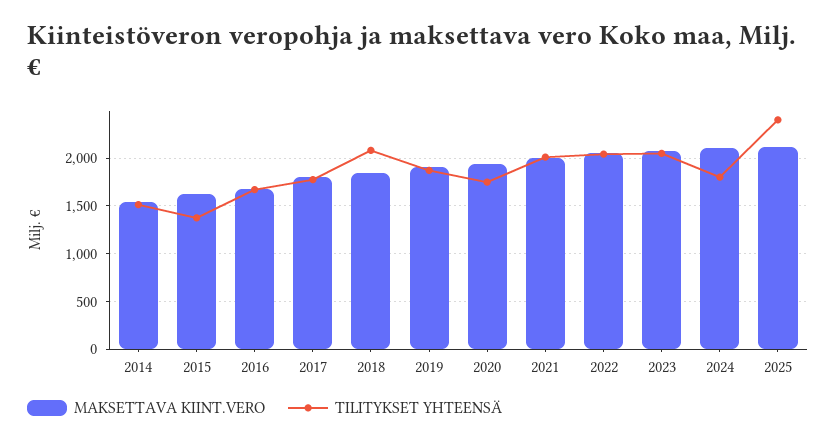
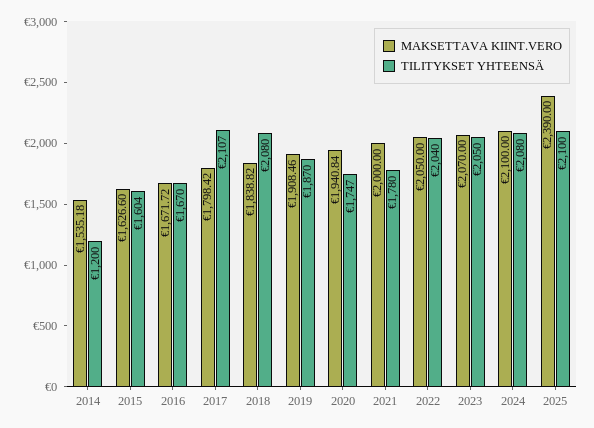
  {
    "MAKSETTAVA KIINT.VERO": {
      "2014": 1535.18,
      "2015": 1626.6,
      "2016": 1671.72,
      "2017": 1798.42,
      "2018": 1838.82,
      "2019": 1908.46,
      "2020": 1940.84,
      "2021": 2000,
      "2022": 2050,
      "2023": 2070,
      "2024": 2100,
-     "2025": 2100
+     "2025": 2390
    },
    "TILITYKSET YHTEENSÄ": {
-     "2014": 1500,
+     "2014": 1200,
-     "2015": 1400,
+     "2015": 1604,
      "2016": 1670,
-     "2017": 1800,
+     "2017": 2107,
      "2018": 2080,
      "2019": 1870,
      "2020": 1747,
-     "2021": 2000,
+     "2021": 1780,
      "2022": 2040,
      "2023": 2050,
-     "2024": 1800,
+     "2024": 2080,
-     "2025": 2400
+     "2025": 2100
    }
  }

